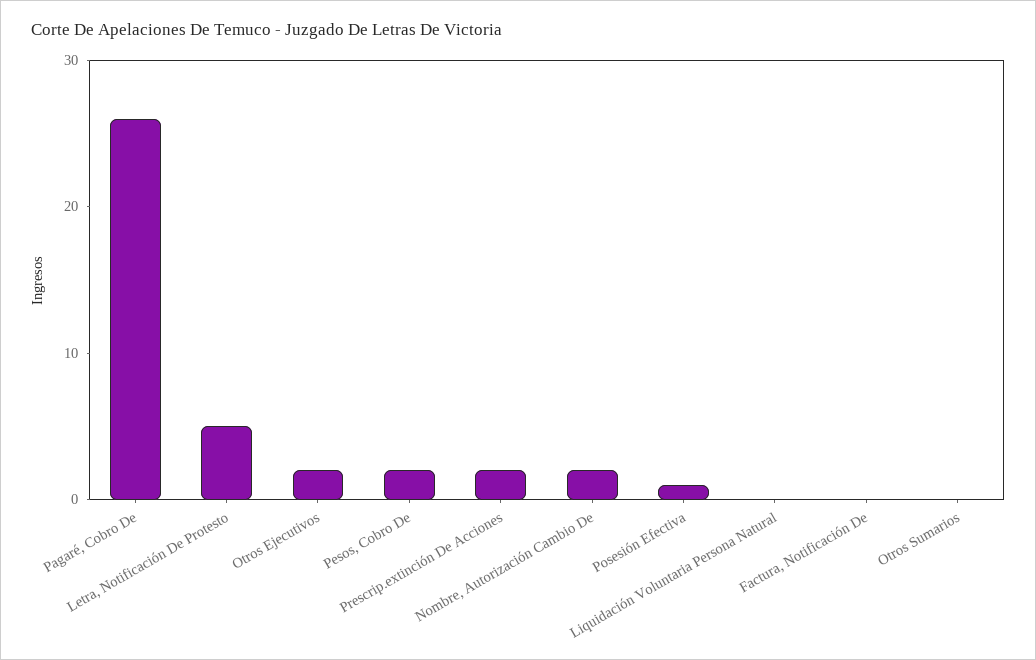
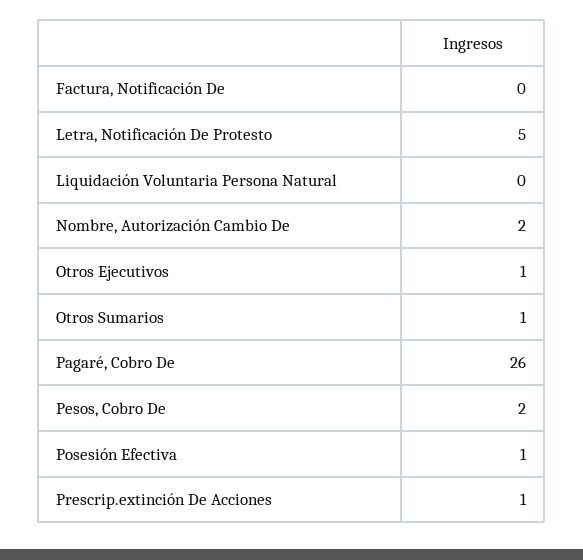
  {
    "Pagaré, Cobro De": 26,
    "Letra, Notificación De Protesto": 5,
-   "Otros Ejecutivos": 2,
+   "Otros Ejecutivos": 1,
    "Pesos, Cobro De": 2,
-   "Prescrip.extinción De Acciones": 2,
+   "Prescrip.extinción De Acciones": 1,
    "Nombre, Autorización Cambio De": 2,
    "Posesión Efectiva": 1,
    "Liquidación Voluntaria Persona Natural": 0,
    "Factura, Notificación De": 0,
-   "Otros Sumarios": 0
+   "Otros Sumarios": 1
  }

